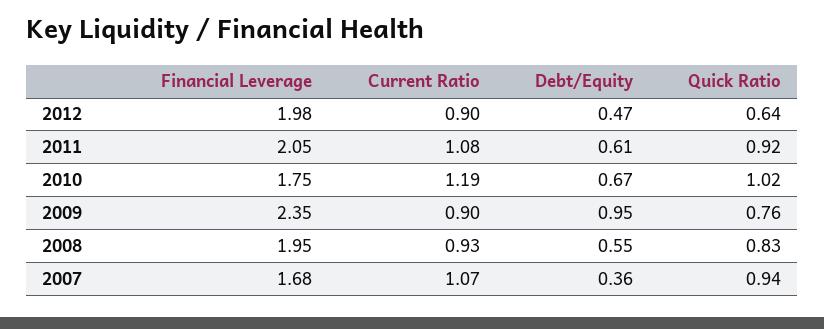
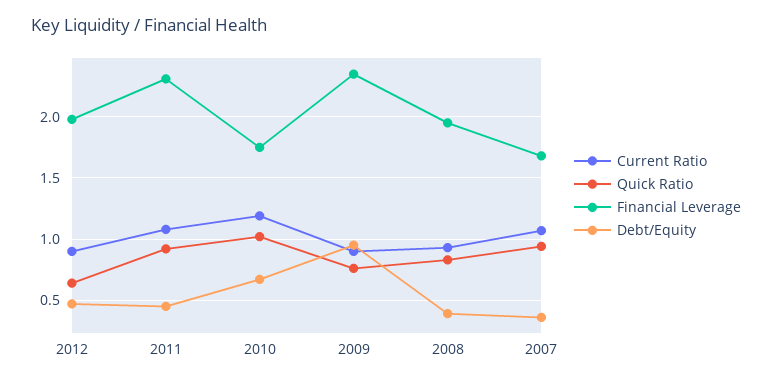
  {
    "Financial Leverage": {
      "2012": 1.98,
-     "2011": 2.05,
+     "2011": 2.3,
      "2010": 1.75,
      "2009": 2.35,
      "2008": 1.95,
      "2007": 1.68
    },
    "Current Ratio": {
      "2012": 0.9,
      "2011": 1.08,
      "2010": 1.19,
      "2009": 0.9,
      "2008": 0.93,
      "2007": 1.07
    },
    "Debt/Equity": {
      "2012": 0.47,
-     "2011": 0.61,
+     "2011": 0.45,
      "2010": 0.67,
      "2009": 0.95,
-     "2008": 0.55,
+     "2008": 0.4,
      "2007": 0.36
    },
    "Quick Ratio": {
      "2012": 0.64,
      "2011": 0.92,
      "2010": 1.02,
      "2009": 0.76,
      "2008": 0.83,
      "2007": 0.94
    }
  }

